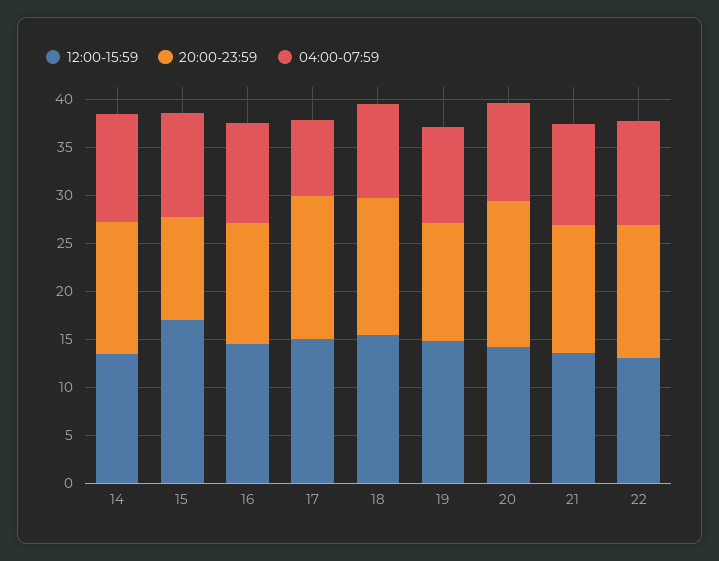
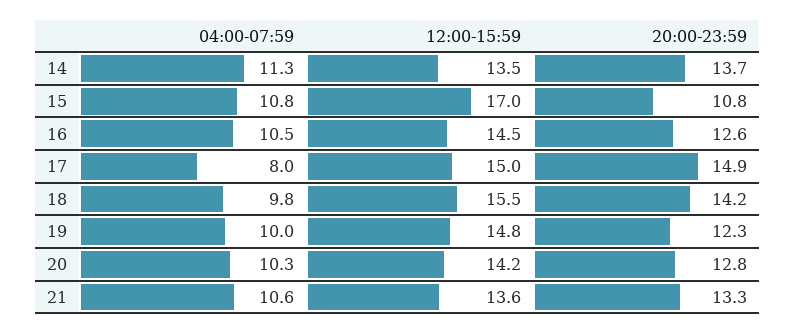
  {
    "12:00-15:59": {
      "14": 13.5,
      "15": 17,
      "16": 14.5,
      "17": 15,
      "18": 15.5,
      "19": 14.8,
      "20": 14.2,
-     "21": 13.6,
+     "21": 13.6
-     "22": 13
    },
    "20:00-23:59": {
      "14": 13.7,
      "15": 10.8,
      "16": 12.6,
      "17": 14.9,
      "18": 14.2,
      "19": 12.3,
-     "20": 15,
+     "20": 12.8,
-     "21": 13.3,
+     "21": 13.3
-     "22": 14
    },
    "04:00-07:59": {
      "14": 11.3,
      "15": 10.8,
      "16": 10.5,
      "17": 8,
      "18": 9.8,
      "19": 10,
      "20": 10.3,
-     "21": 10.6,
+     "21": 10.6
-     "22": 11
    }
  }

